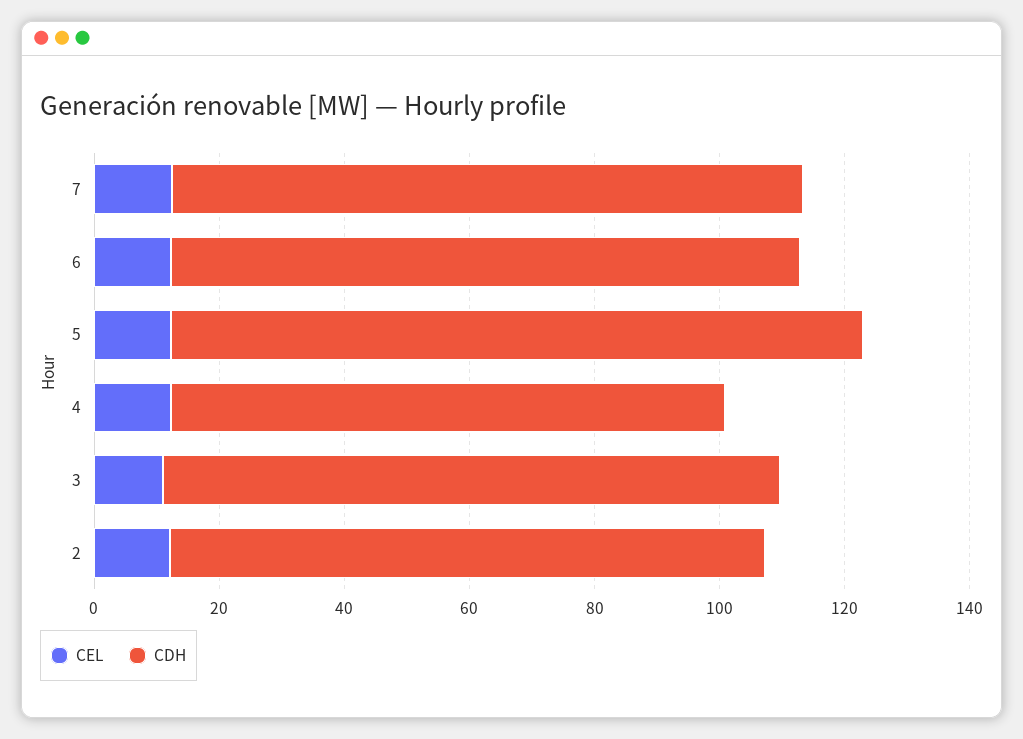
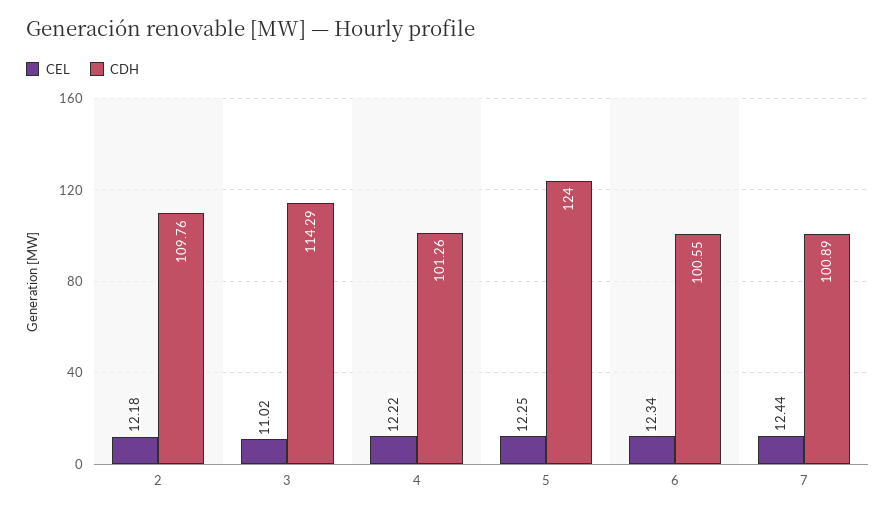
  {
    "CEL": {
      "7": 12.44,
      "6": 12.34,
      "5": 12.25,
      "4": 12.22,
      "3": 11.02,
      "2": 12.18
    },
    "CDH": {
      "7": 100.89,
      "6": 100.55,
-     "5": 110,
+     "5": 124,
-     "4": 90,
+     "4": 101.26,
-     "3": 100,
+     "3": 114.29,
-     "2": 95
+     "2": 109.76
    }
  }

